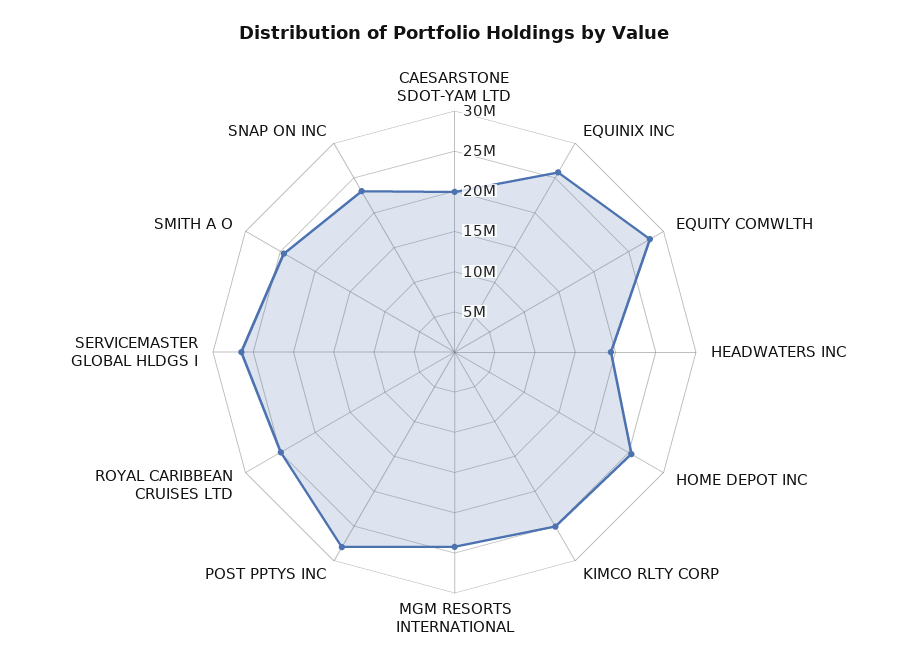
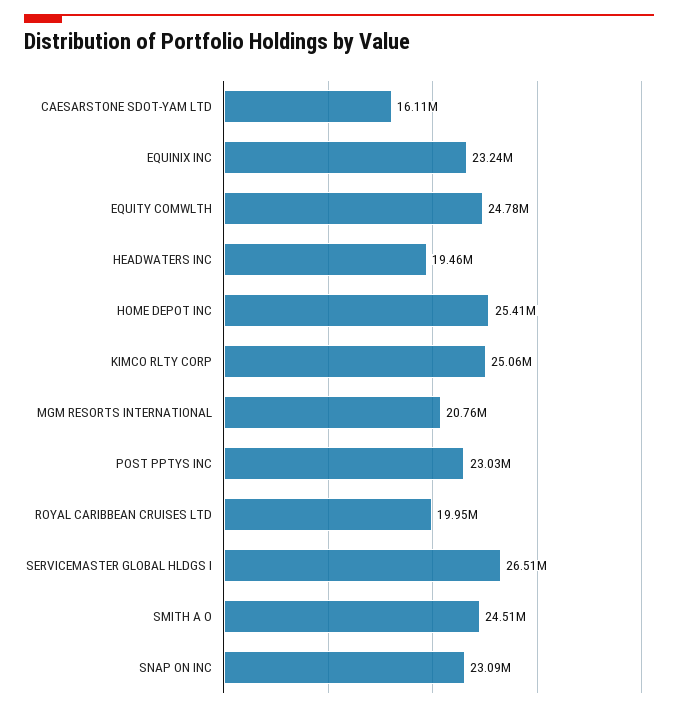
  {
-   "CAESARSTONE SDOT-YAM LTD": 20000000,
+   "CAESARSTONE SDOT-YAM LTD": 16110000,
-   "EQUINIX INC": 26000000,
+   "EQUINIX INC": 23240000,
-   "EQUITY COMWLTH": 28000000,
+   "EQUITY COMWLTH": 24780000,
    "HEADWATERS INC": 19460000,
    "HOME DEPOT INC": 25410000,
    "KIMCO RLTY CORP": 25060000,
-   "MGM RESORTS INTERNATIONAL": 24000000,
+   "MGM RESORTS INTERNATIONAL": 20760000,
-   "POST PPTYS INC": 28000000,
+   "POST PPTYS INC": 23030000,
-   "ROYAL CARIBBEAN CRUISES LTD": 25000000,
+   "ROYAL CARIBBEAN CRUISES LTD": 19950000,
    "SERVICEMASTER GLOBAL HLDGS I": 26510000,
    "SMITH A O": 24510000,
    "SNAP ON INC": 23090000
  }

